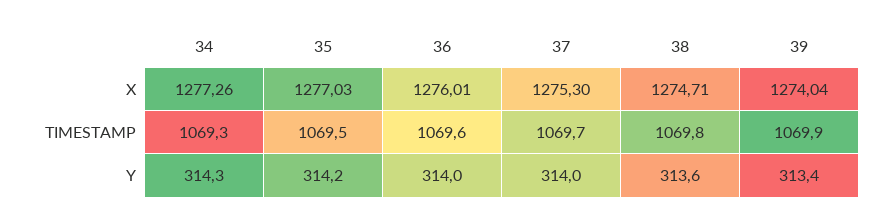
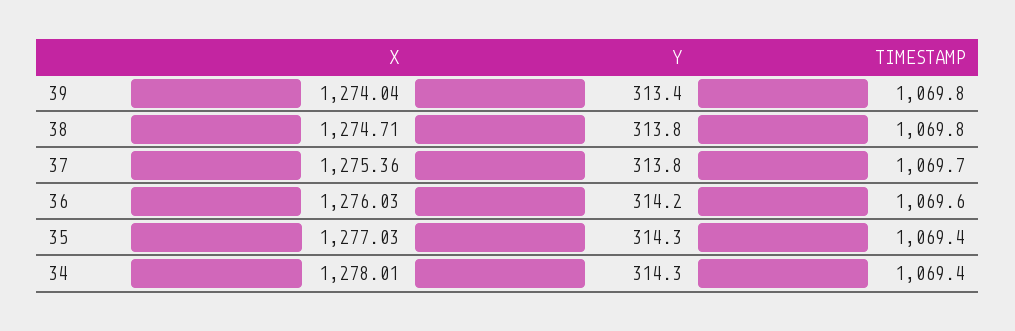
  {
    "34": {
-     "X": 1277.26,
+     "X": 1278.01,
-     "TIMESTAMP": 1069.3,
+     "TIMESTAMP": 1069.4,
      "Y": 314.3
    },
    "35": {
      "X": 1277.03,
-     "TIMESTAMP": 1069.5,
+     "TIMESTAMP": 1069.4,
-     "Y": 314.2
+     "Y": 314.3
    },
    "36": {
-     "X": 1276.01,
+     "X": 1276.03,
      "TIMESTAMP": 1069.6,
-     "Y": 314
+     "Y": 314.2
    },
    "37": {
-     "X": 1275.3,
+     "X": 1275.36,
      "TIMESTAMP": 1069.7,
-     "Y": 314
+     "Y": 313.8
    },
    "38": {
      "X": 1274.71,
      "TIMESTAMP": 1069.8,
-     "Y": 313.6
+     "Y": 313.8
    },
    "39": {
      "X": 1274.04,
-     "TIMESTAMP": 1069.9,
+     "TIMESTAMP": 1069.8,
      "Y": 313.4
    }
  }

